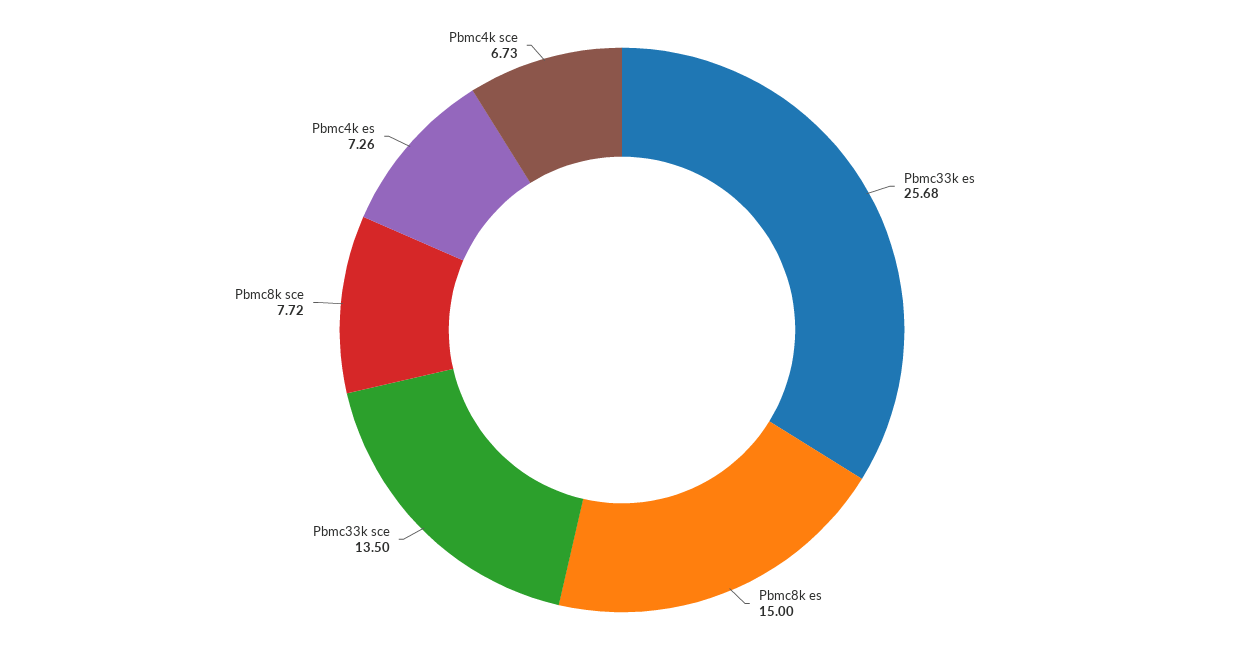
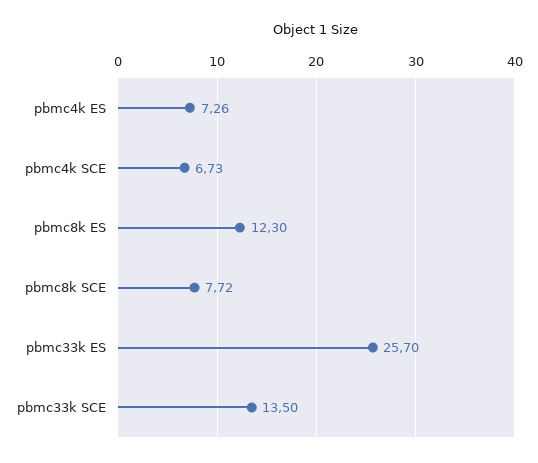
  {
-   "Pbmc33k es": 25.68,
+   "Pbmc33k es": 25.7,
-   "Pbmc8k es": 15,
+   "Pbmc8k es": 12.3,
    "Pbmc33k sce": 13.5,
    "Pbmc8k sce": 7.72,
    "Pbmc4k es": 7.26,
    "Pbmc4k sce": 6.73
  }

